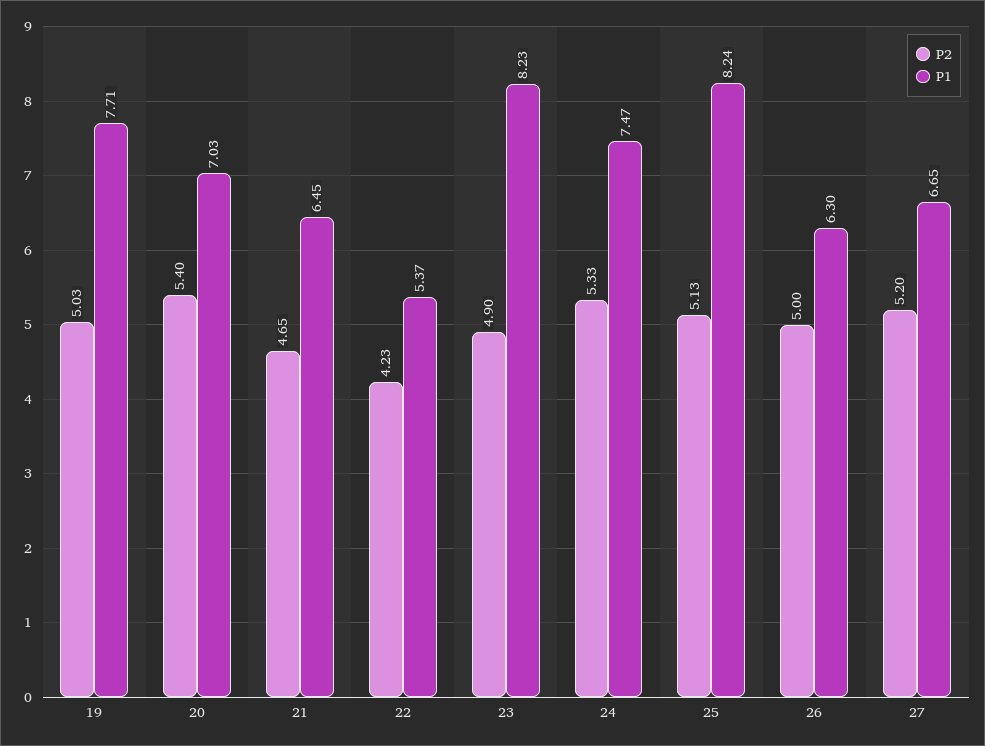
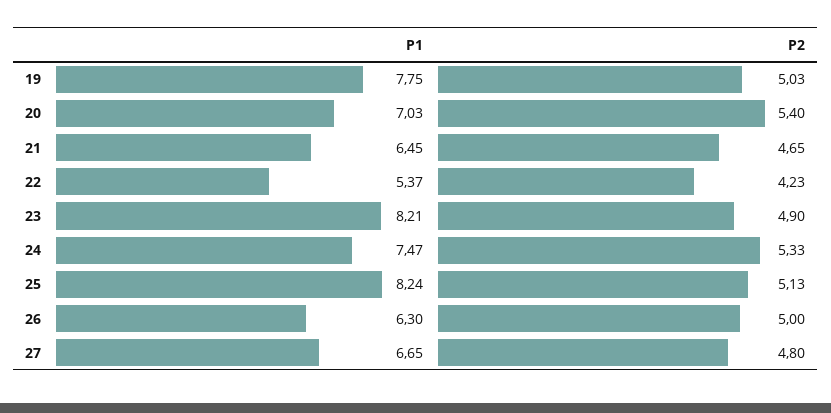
  {
    "P2": {
      "19": 5.03,
      "20": 5.4,
      "21": 4.65,
      "22": 4.23,
      "23": 4.9,
      "24": 5.33,
      "25": 5.13,
      "26": 5,
-     "27": 5.2
+     "27": 4.8
    },
    "P1": {
-     "19": 7.71,
+     "19": 7.75,
      "20": 7.03,
      "21": 6.45,
      "22": 5.37,
-     "23": 8.23,
+     "23": 8.21,
      "24": 7.47,
      "25": 8.24,
      "26": 6.3,
      "27": 6.65
    }
  }

